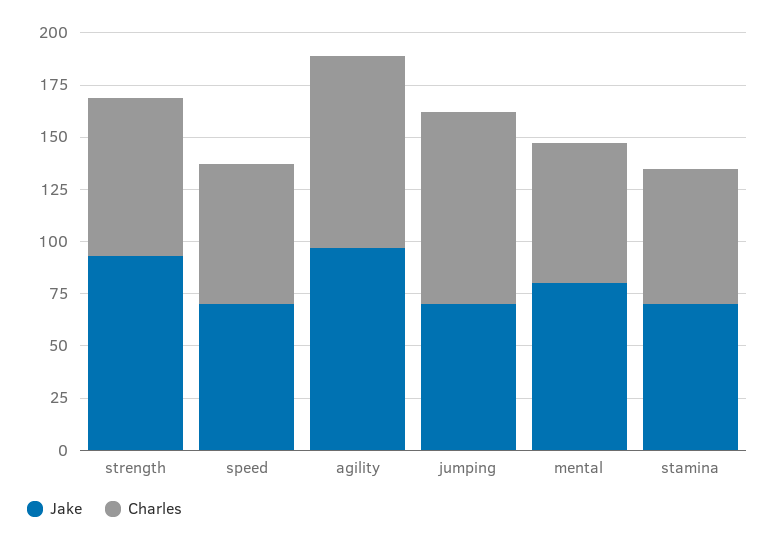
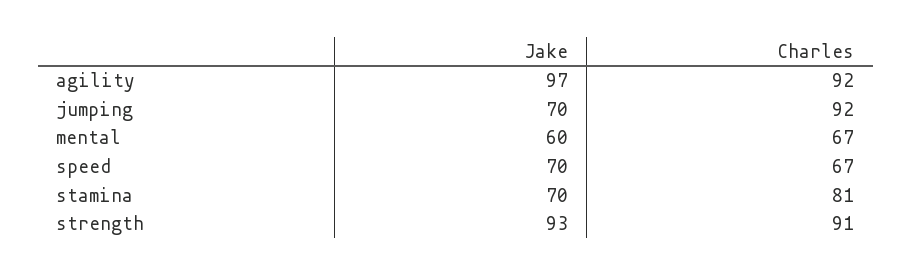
  {
    "Jake": {
      "strength": 93,
      "speed": 70,
      "agility": 97,
      "jumping": 70,
-     "mental": 80,
+     "mental": 60,
      "stamina": 70
    },
    "Charles": {
-     "strength": 75,
+     "strength": 91,
      "speed": 67,
      "agility": 92,
      "jumping": 92,
      "mental": 67,
-     "stamina": 65
+     "stamina": 81
    }
  }

